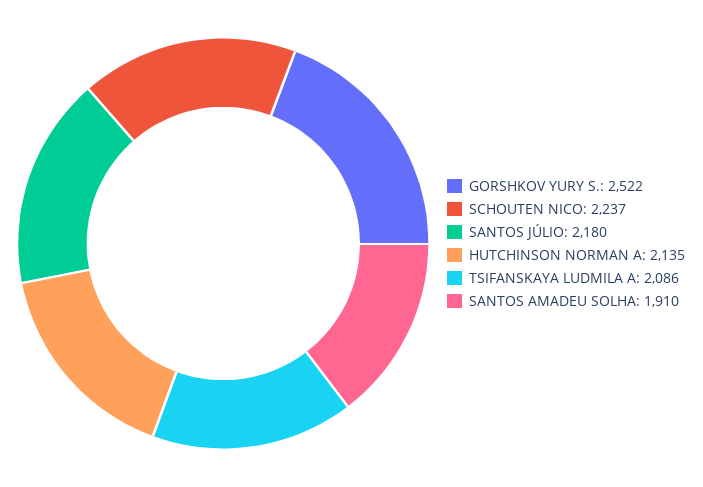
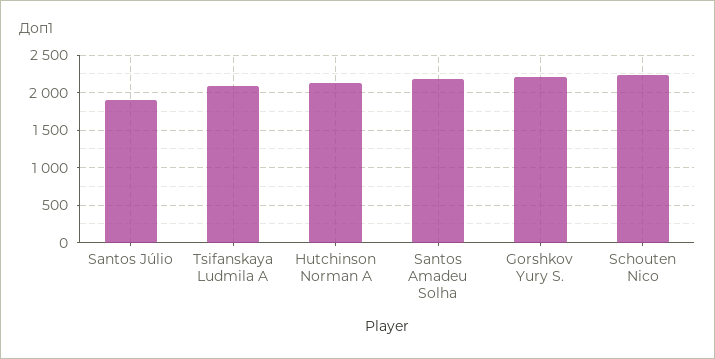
  {
-   "GORSHKOV YURY S.": 2522,
+   "GORSHKOV YURY S.": 2200,
    "SCHOUTEN NICO": 2237,
-   "SANTOS JÚLIO": 2180,
+   "SANTOS JÚLIO": 1900,
    "HUTCHINSON NORMAN A": 2135,
    "TSIFANSKAYA LUDMILA A": 2086,
-   "SANTOS AMADEU SOLHA": 1910
+   "SANTOS AMADEU SOLHA": 2200
  }

